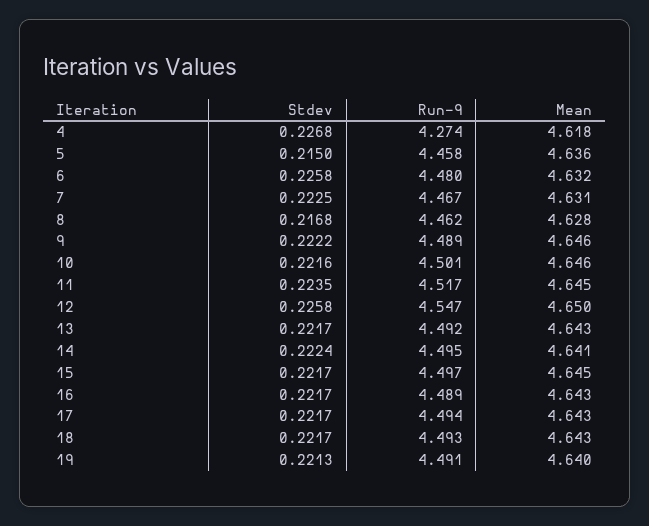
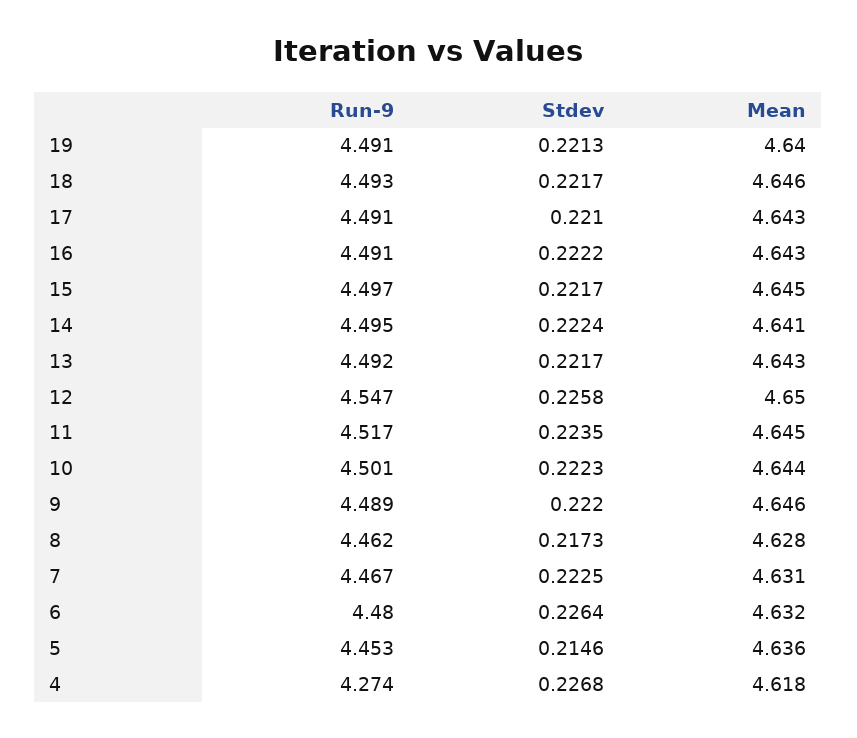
  {
    "Stdev": {
      "4": 0.2268,
-     "5": 0.215,
+     "5": 0.2146,
-     "6": 0.2258,
+     "6": 0.2264,
      "7": 0.2225,
-     "8": 0.2168,
+     "8": 0.2173,
-     "9": 0.2222,
+     "9": 0.222,
-     "10": 0.2216,
+     "10": 0.2223,
      "11": 0.2235,
      "12": 0.2258,
      "13": 0.2217,
      "14": 0.2224,
      "15": 0.2217,
-     "16": 0.2217,
+     "16": 0.2222,
-     "17": 0.2217,
+     "17": 0.221,
      "18": 0.2217,
      "19": 0.2213
    },
    "Run-9": {
      "4": 4.274,
-     "5": 4.458,
+     "5": 4.453,
      "6": 4.48,
      "7": 4.467,
      "8": 4.462,
      "9": 4.489,
      "10": 4.501,
      "11": 4.517,
      "12": 4.547,
      "13": 4.492,
      "14": 4.495,
      "15": 4.497,
-     "16": 4.489,
+     "16": 4.491,
-     "17": 4.494,
+     "17": 4.491,
      "18": 4.493,
      "19": 4.491
    },
    "Mean": {
      "4": 4.618,
      "5": 4.636,
      "6": 4.632,
      "7": 4.631,
      "8": 4.628,
      "9": 4.646,
-     "10": 4.646,
+     "10": 4.644,
      "11": 4.645,
      "12": 4.65,
      "13": 4.643,
      "14": 4.641,
      "15": 4.645,
      "16": 4.643,
      "17": 4.643,
-     "18": 4.643,
+     "18": 4.646,
      "19": 4.64
    }
  }

